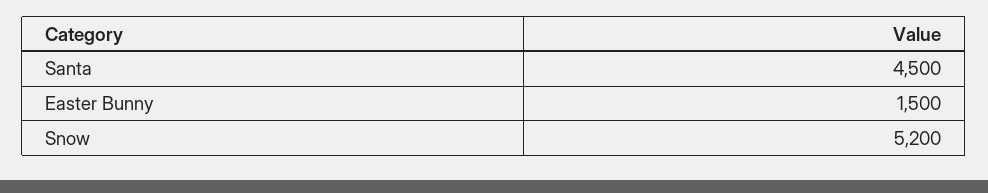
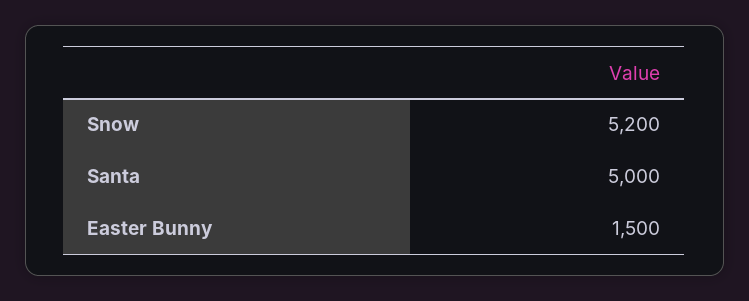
  {
-   "Santa": 4500,
+   "Santa": 5000,
    "Easter Bunny": 1500,
    "Snow": 5200
  }

